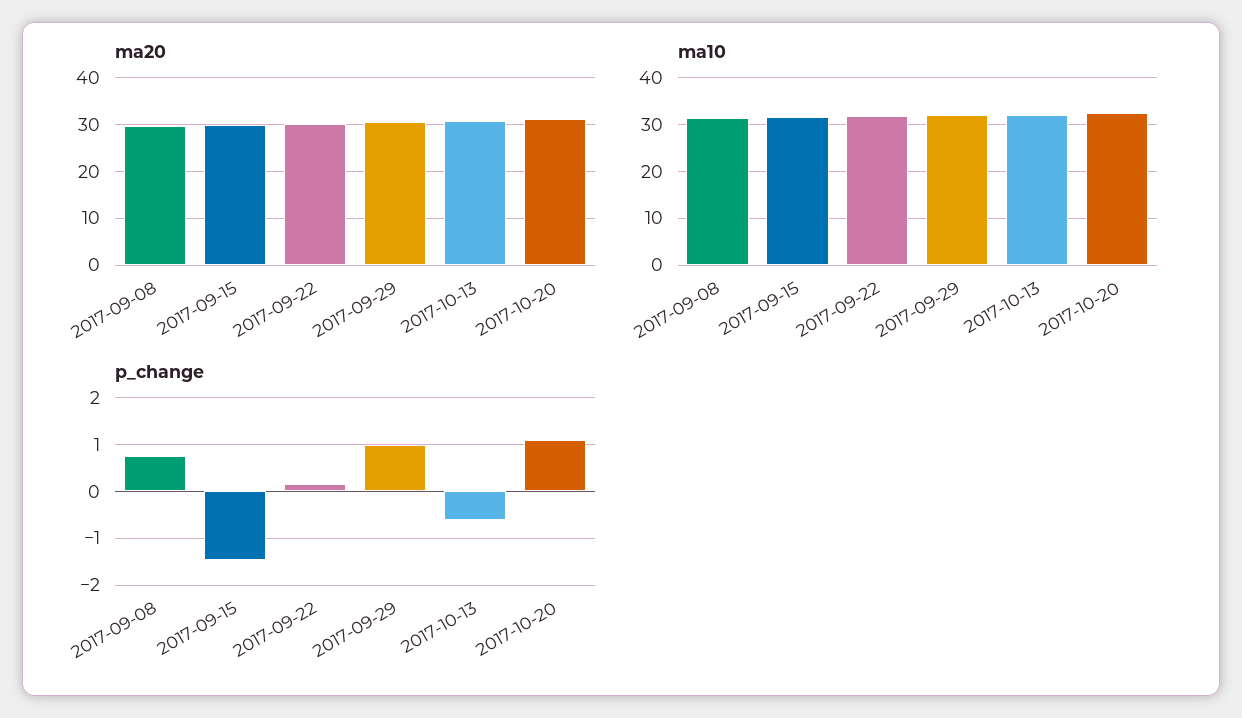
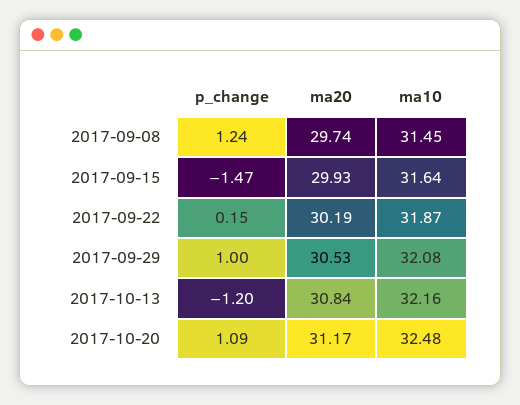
  {
    "ma20": {
      "2017-09-08": 29.74,
      "2017-09-15": 29.93,
      "2017-09-22": 30.19,
      "2017-09-29": 30.53,
      "2017-10-13": 30.84,
      "2017-10-20": 31.17
    },
    "ma10": {
      "2017-09-08": 31.45,
      "2017-09-15": 31.64,
      "2017-09-22": 31.87,
      "2017-09-29": 32.08,
      "2017-10-13": 32.16,
      "2017-10-20": 32.48
    },
    "p_change": {
-     "2017-09-08": 0.8,
+     "2017-09-08": 1.24,
      "2017-09-15": -1.47,
      "2017-09-22": 0.15,
      "2017-09-29": 1,
-     "2017-10-13": -0.6,
+     "2017-10-13": -1.2,
      "2017-10-20": 1.09
    }
  }

